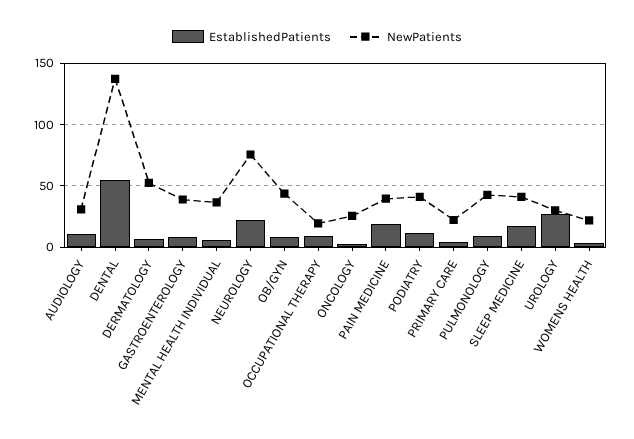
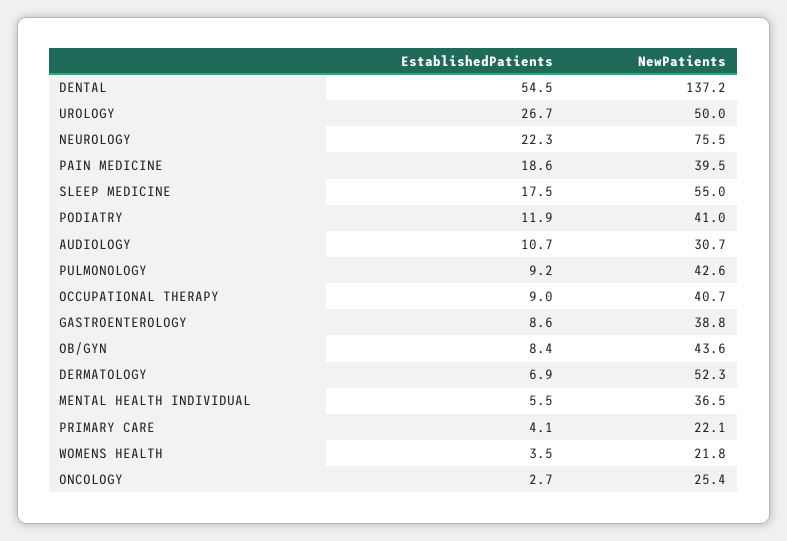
  {
    "EstablishedPatients": {
      "AUDIOLOGY": 10.7,
      "DENTAL": 54.5,
      "DERMATOLOGY": 6.9,
      "GASTROENTEROLOGY": 8.6,
      "MENTAL HEALTH INDIVIDUAL": 5.5,
      "NEUROLOGY": 22.3,
      "OB/GYN": 8.4,
      "OCCUPATIONAL THERAPY": 9,
      "ONCOLOGY": 2.7,
      "PAIN MEDICINE": 18.6,
      "PODIATRY": 11.9,
      "PRIMARY CARE": 4.1,
      "PULMONOLOGY": 9.2,
      "SLEEP MEDICINE": 17.5,
      "UROLOGY": 26.7,
      "WOMENS HEALTH": 3.5
    },
    "NewPatients": {
      "AUDIOLOGY": 30.7,
      "DENTAL": 137.2,
      "DERMATOLOGY": 52.3,
      "GASTROENTEROLOGY": 38.8,
      "MENTAL HEALTH INDIVIDUAL": 36.5,
      "NEUROLOGY": 75.5,
      "OB/GYN": 43.6,
-     "OCCUPATIONAL THERAPY": 20,
+     "OCCUPATIONAL THERAPY": 40.7,
      "ONCOLOGY": 25.4,
      "PAIN MEDICINE": 39.5,
      "PODIATRY": 41,
      "PRIMARY CARE": 22.1,
      "PULMONOLOGY": 42.6,
-     "SLEEP MEDICINE": 40,
+     "SLEEP MEDICINE": 55,
-     "UROLOGY": 30,
+     "UROLOGY": 50,
      "WOMENS HEALTH": 21.8
    }
  }

